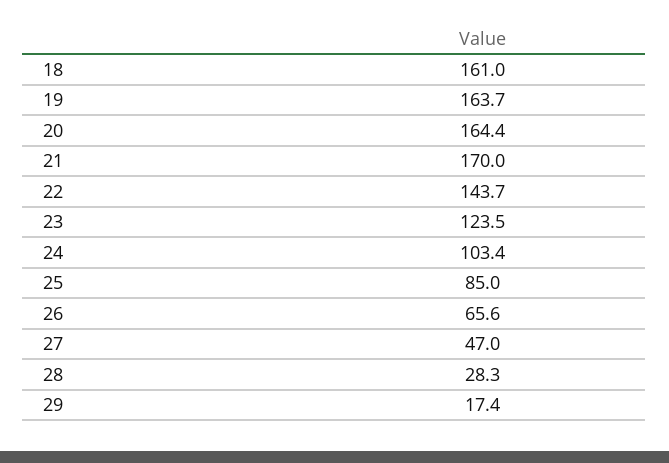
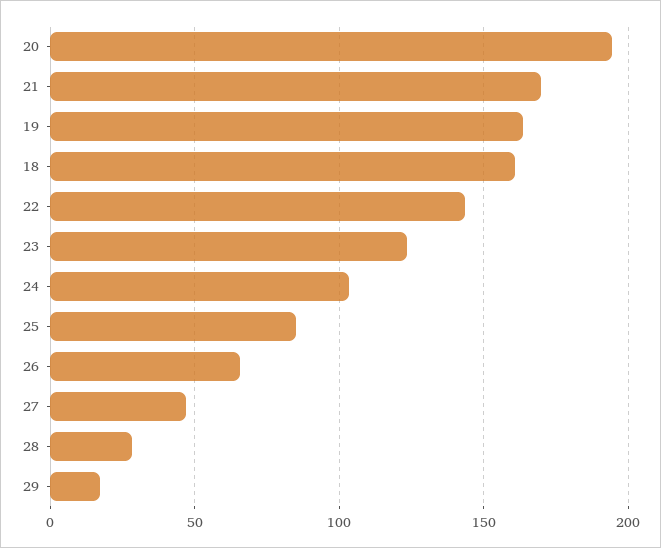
  {
    "18": 161,
    "19": 163.7,
-   "20": 164.4,
+   "20": 195,
    "21": 170,
    "22": 143.7,
    "23": 123.5,
    "24": 103.4,
    "25": 85,
    "26": 65.6,
    "27": 47,
    "28": 28.3,
    "29": 17.4
  }

